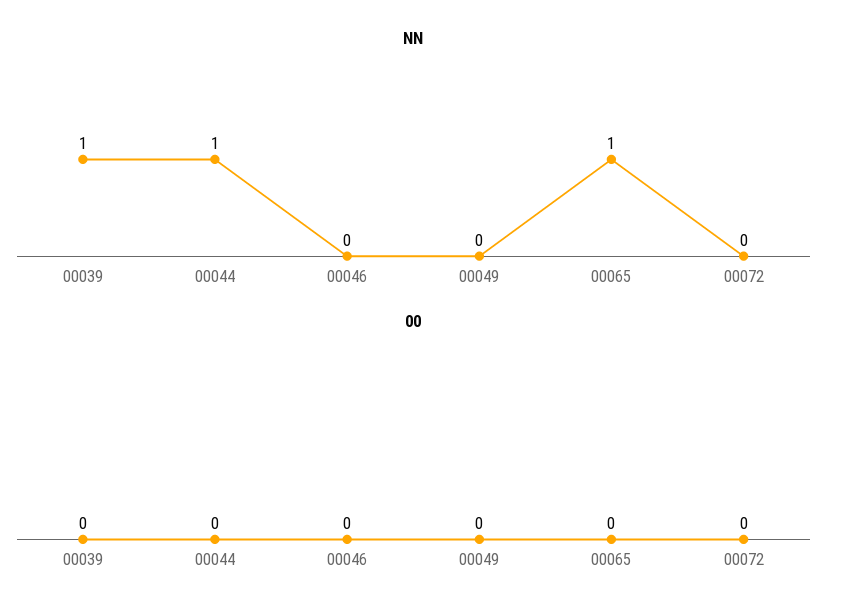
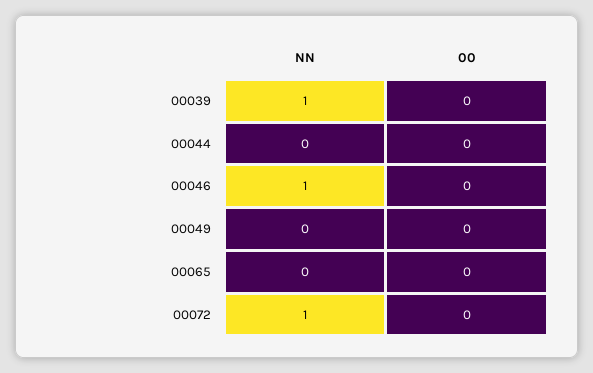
  {
    "NN": {
      "00039": 1,
-     "00044": 1,
+     "00044": 0,
-     "00046": 0,
+     "00046": 1,
      "00049": 0,
-     "00065": 1,
+     "00065": 0,
-     "00072": 0
+     "00072": 1
    },
    "00": {
      "00039": 0,
      "00044": 0,
      "00046": 0,
      "00049": 0,
      "00065": 0,
      "00072": 0
    }
  }

